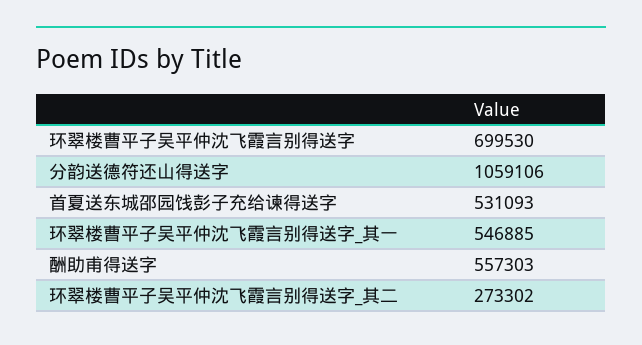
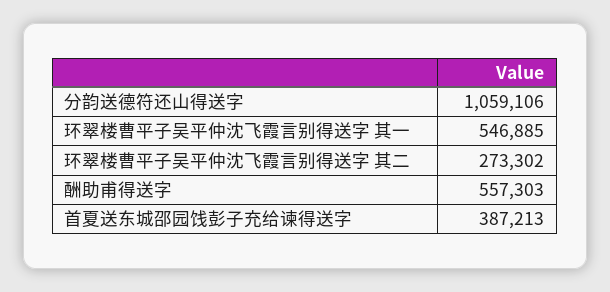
  {
-   "环翠楼曹平子吴平仲沈飞霞言别得送字": 699530,
    "分韵送德符还山得送字": 1059106,
-   "首夏送东城邵园饯彭子充给谏得送字": 531093,
+   "首夏送东城邵园饯彭子充给谏得送字": 387213,
    "环翠楼曹平子吴平仲沈飞霞言别得送字_其一": 546885,
    "酬助甫得送字": 557303,
    "环翠楼曹平子吴平仲沈飞霞言别得送字_其二": 273302
  }

